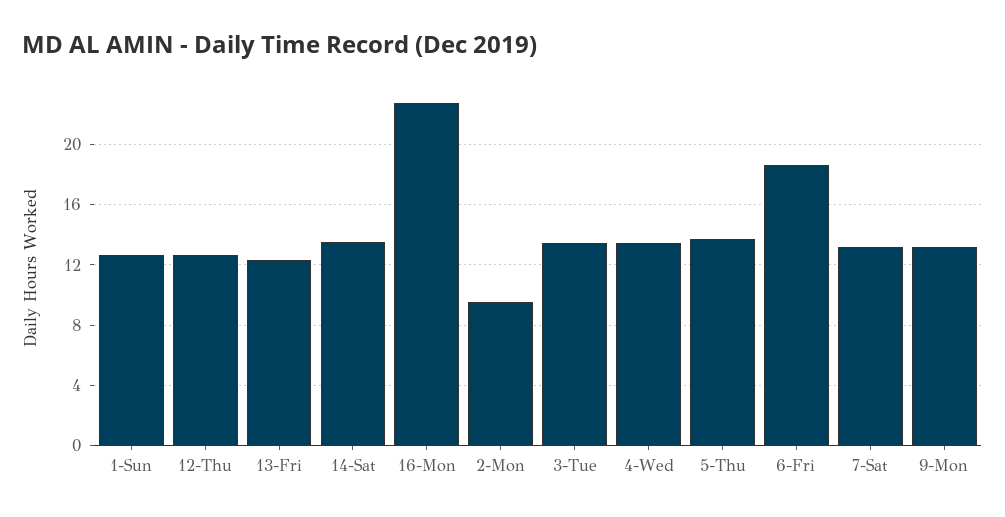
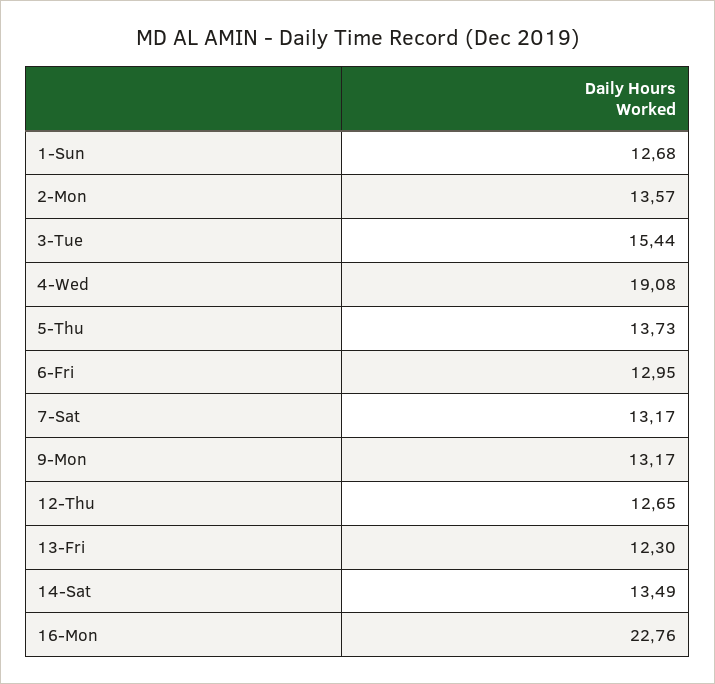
  {
    "1-Sun": 12.68,
    "12-Thu": 12.65,
    "13-Fri": 12.3,
    "14-Sat": 13.49,
    "16-Mon": 22.76,
-   "2-Mon": 9.5,
+   "2-Mon": 13.57,
-   "3-Tue": 13.5,
+   "3-Tue": 15.44,
-   "4-Wed": 13.5,
+   "4-Wed": 19.08,
    "5-Thu": 13.73,
-   "6-Fri": 18.5,
+   "6-Fri": 12.95,
    "7-Sat": 13.17,
    "9-Mon": 13.17
  }

